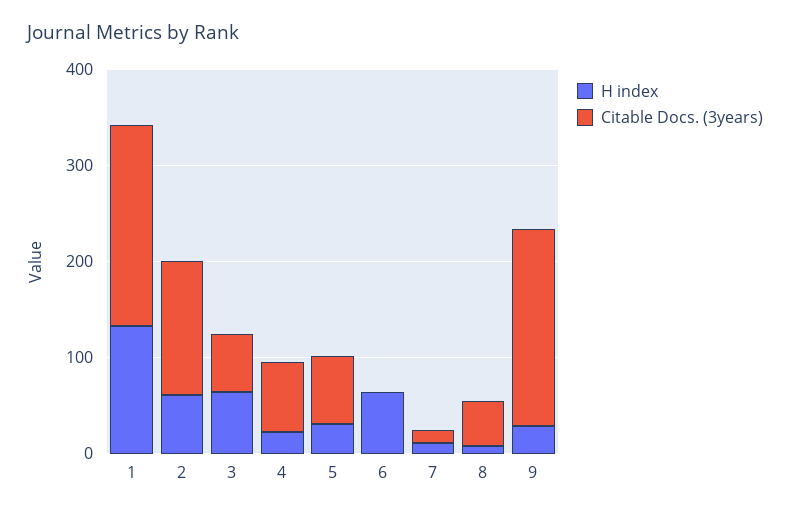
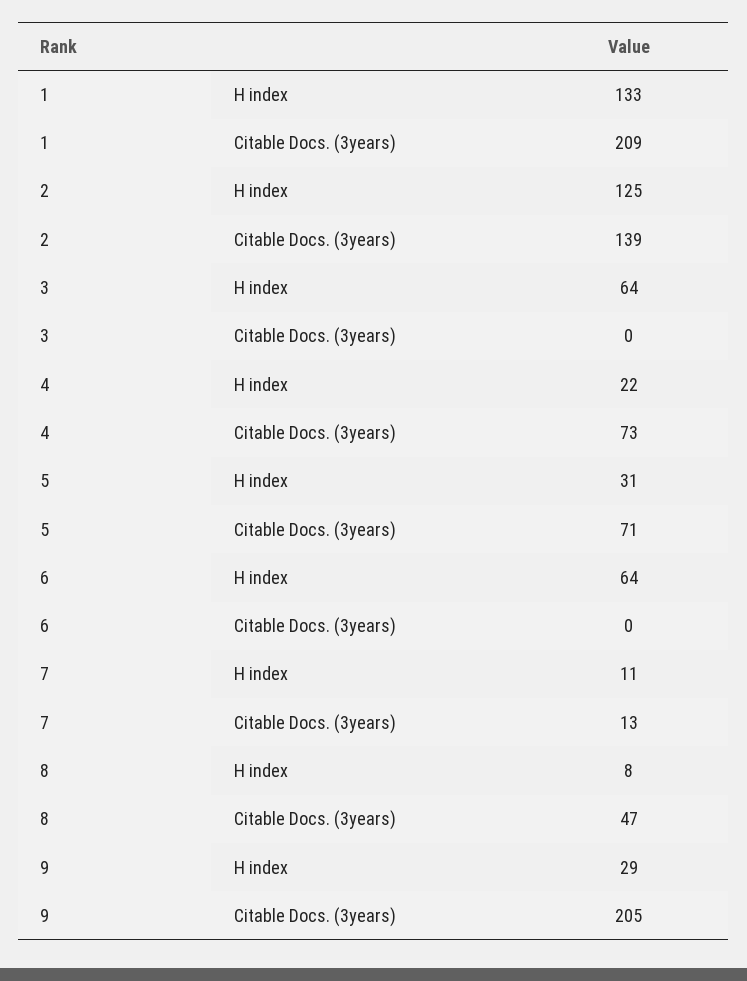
  {
    "H index": {
      "1": 133,
-     "2": 60,
+     "2": 125,
      "3": 64,
      "4": 22,
      "5": 31,
      "6": 64,
      "7": 11,
      "8": 8,
      "9": 29
    },
    "Citable Docs. (3years)": {
      "1": 209,
      "2": 139,
-     "3": 60,
+     "3": 0,
      "4": 73,
      "5": 71,
      "6": 0,
      "7": 13,
      "8": 47,
      "9": 205
    }
  }

